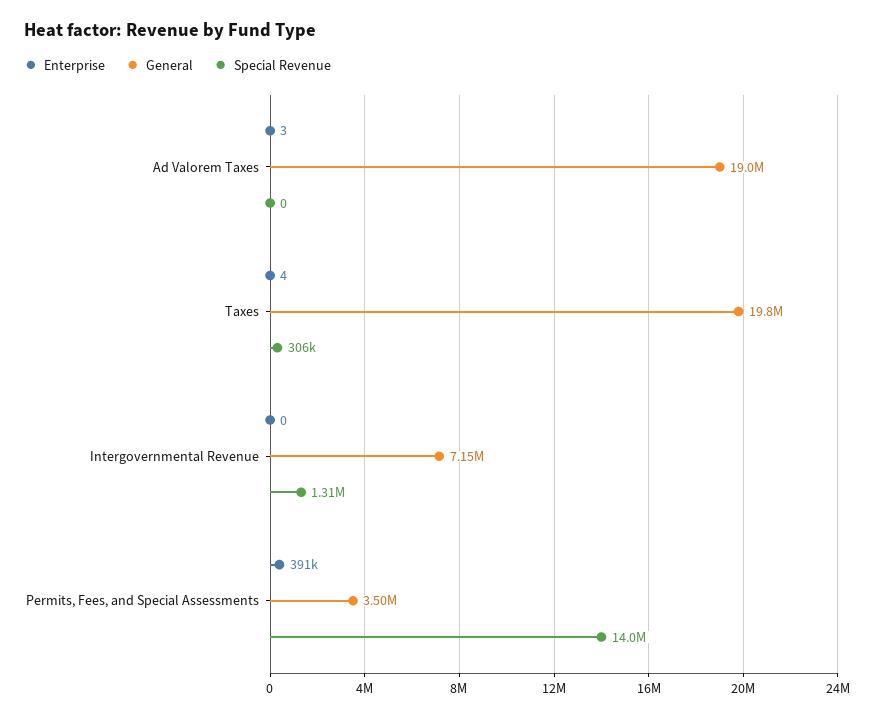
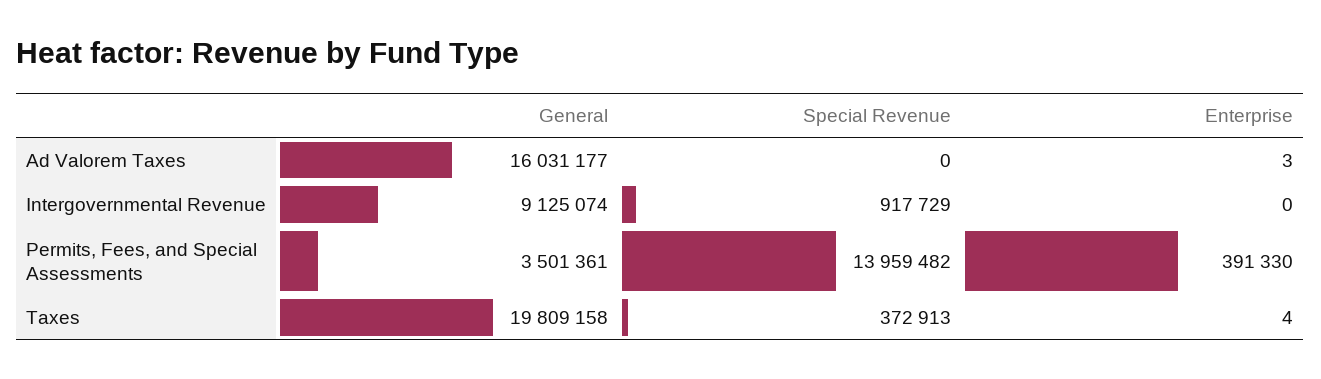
  {
    "Enterprise": {
      "Ad Valorem Taxes": 3,
      "Taxes": 4,
      "Intergovernmental Revenue": 0,
      "Permits, Fees, and Special Assessments": 391330
    },
    "General": {
-     "Ad Valorem Taxes": 19000000,
+     "Ad Valorem Taxes": 16031177,
      "Taxes": 19809158,
-     "Intergovernmental Revenue": 7150000,
+     "Intergovernmental Revenue": 9125074,
      "Permits, Fees, and Special Assessments": 3501361
    },
    "Special Revenue": {
      "Ad Valorem Taxes": 0,
-     "Taxes": 306000,
+     "Taxes": 372913,
-     "Intergovernmental Revenue": 1310000,
+     "Intergovernmental Revenue": 917729,
      "Permits, Fees, and Special Assessments": 13959482
    }
  }

